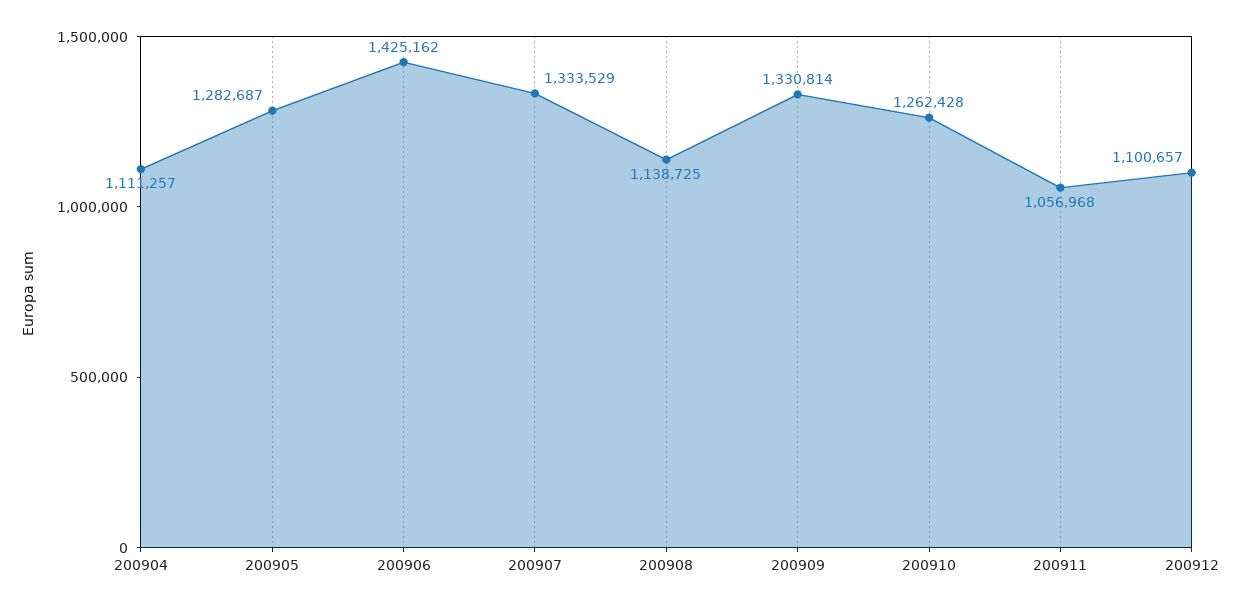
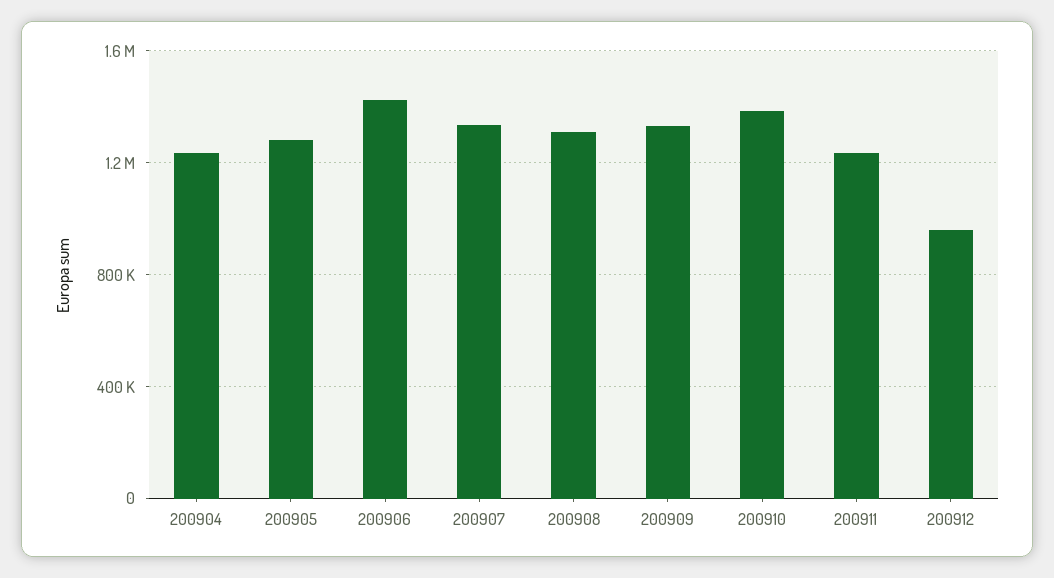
  {
-   "200904": 1111257,
+   "200904": 1250000,
    "200905": 1282687,
    "200906": 1425162,
    "200907": 1333529,
-   "200908": 1138725,
+   "200908": 1300000,
    "200909": 1330814,
-   "200910": 1262428,
+   "200910": 1400000,
-   "200911": 1056968,
+   "200911": 1250000,
-   "200912": 1100657
+   "200912": 950000
  }

